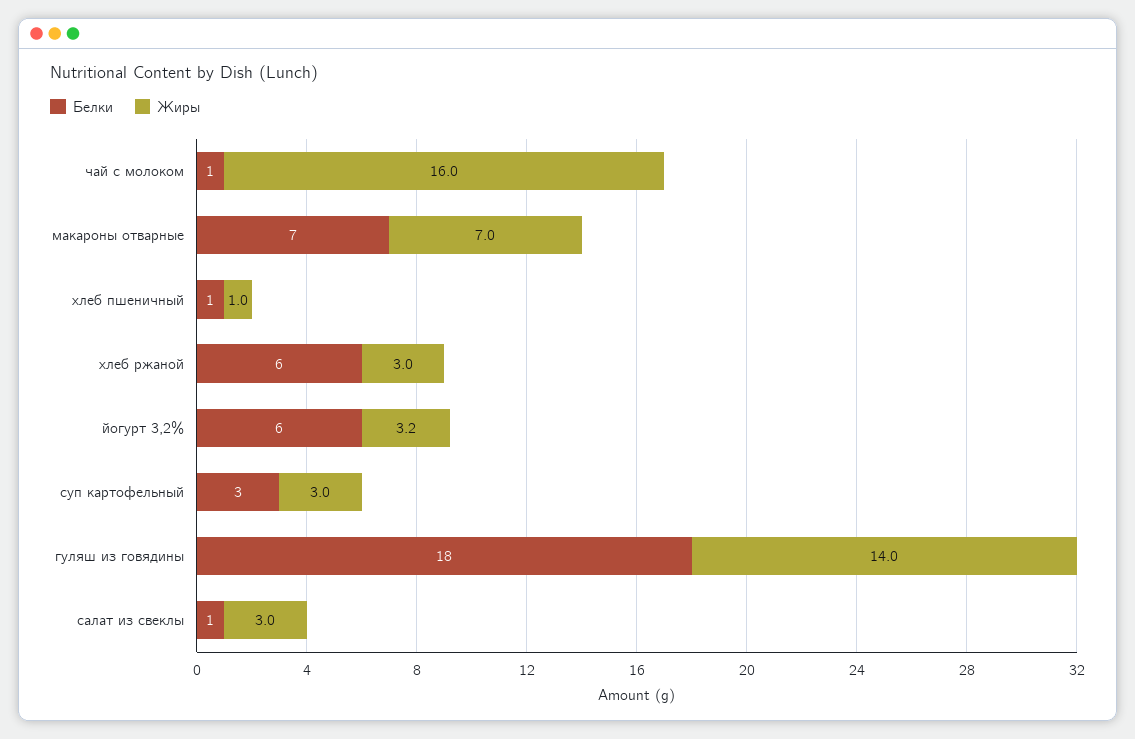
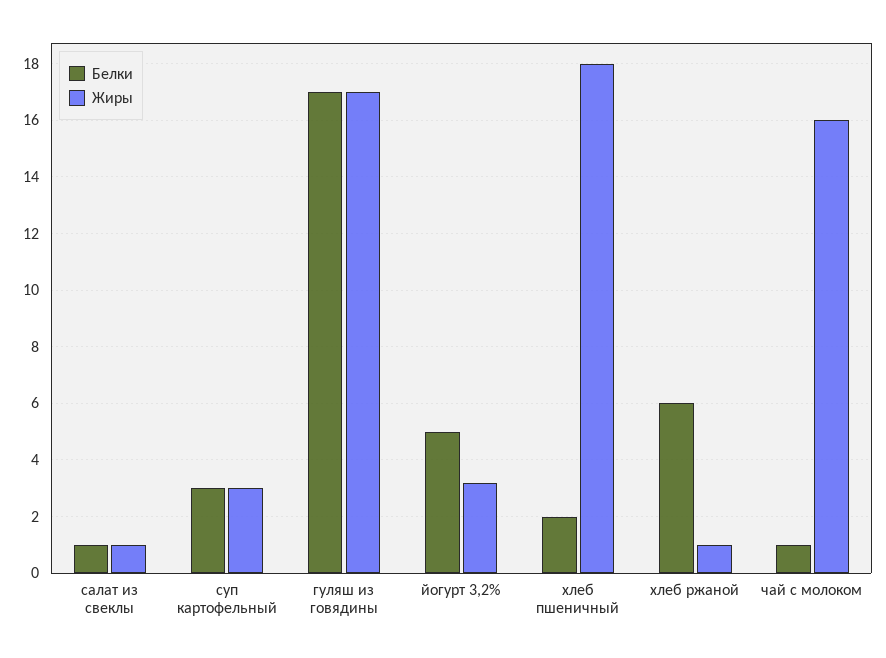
  {
    "Белки": {
      "чай с молоком": 1,
-     "макароны отварные": 7,
-     "хлеб пшеничный": 1,
+     "хлеб пшеничный": 2,
      "хлеб ржаной": 6,
-     "йогурт 3,2%": 6,
+     "йогурт 3,2%": 5,
      "суп картофельный": 3,
-     "гуляш из говядины": 18,
+     "гуляш из говядины": 17,
      "салат из свеклы": 1
    },
    "Жиры": {
      "чай с молоком": 16,
-     "макароны отварные": 7,
-     "хлеб пшеничный": 1,
+     "хлеб пшеничный": 18,
-     "хлеб ржаной": 3,
+     "хлеб ржаной": 1,
      "йогурт 3,2%": 3.2,
      "суп картофельный": 3,
-     "гуляш из говядины": 14,
+     "гуляш из говядины": 17,
-     "салат из свеклы": 3
+     "салат из свеклы": 1
    }
  }

